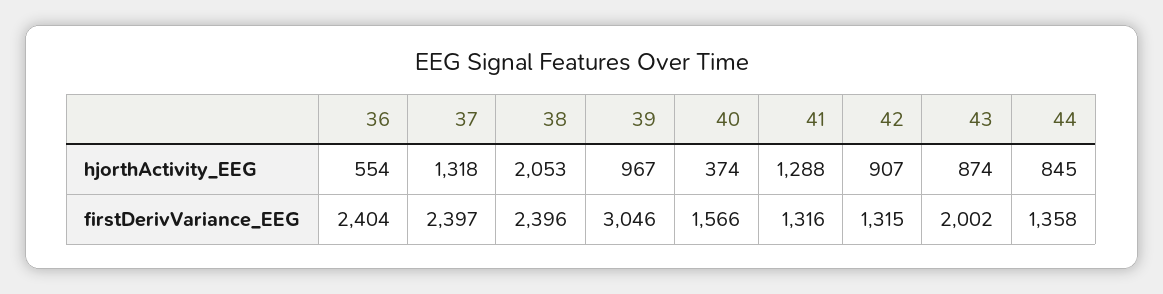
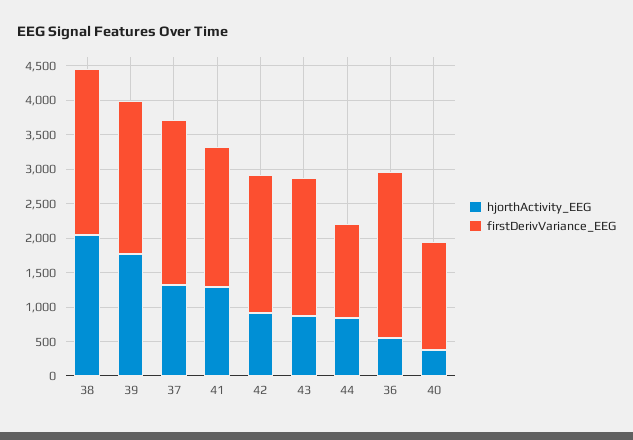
  {
    "hjorthActivity_EEG": {
      "36": 554,
      "37": 1318,
      "38": 2053,
-     "39": 967,
+     "39": 1750,
      "40": 374,
      "41": 1288,
      "42": 907,
      "43": 874,
      "44": 845
    },
    "firstDerivVariance_EEG": {
      "36": 2404,
      "37": 2397,
      "38": 2396,
-     "39": 3046,
+     "39": 2250,
      "40": 1566,
-     "41": 1316,
+     "41": 2000,
-     "42": 1315,
+     "42": 2000,
      "43": 2002,
      "44": 1358
    }
  }

